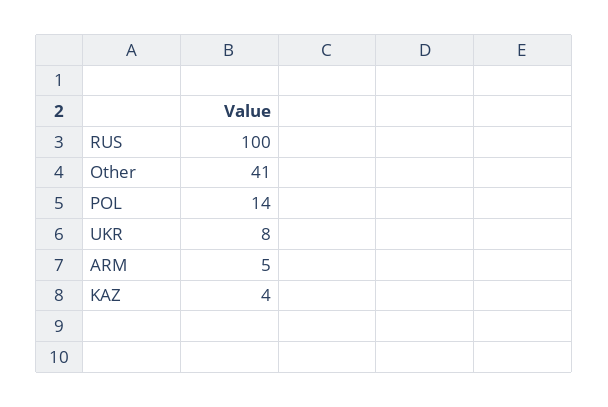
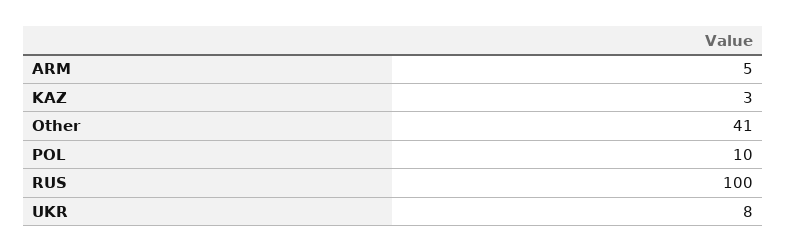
  {
    "RUS": 100,
    "Other": 41,
-   "POL": 14,
+   "POL": 10,
    "UKR": 8,
    "ARM": 5,
-   "KAZ": 4
+   "KAZ": 3
  }

